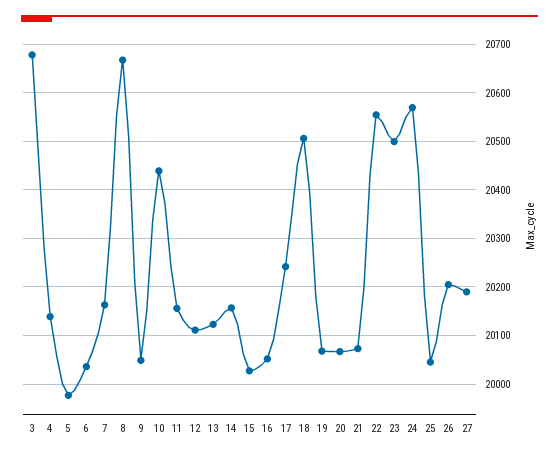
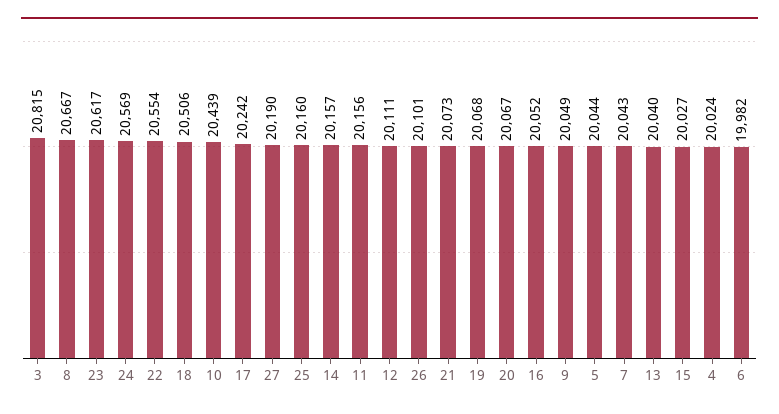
  {
-   "3": 20680,
+   "3": 20815,
-   "4": 20140,
+   "4": 20024,
-   "5": 19980,
+   "5": 20044,
-   "6": 20040,
+   "6": 19982,
-   "7": 20160,
+   "7": 20043,
    "8": 20667,
    "9": 20049,
    "10": 20439,
    "11": 20156,
    "12": 20111,
-   "13": 20120,
+   "13": 20040,
    "14": 20157,
    "15": 20027,
    "16": 20052,
    "17": 20242,
    "18": 20506,
    "19": 20068,
    "20": 20067,
    "21": 20073,
    "22": 20554,
-   "23": 20500,
+   "23": 20617,
    "24": 20569,
-   "25": 20040,
+   "25": 20160,
-   "26": 20200,
+   "26": 20101,
    "27": 20190
  }

